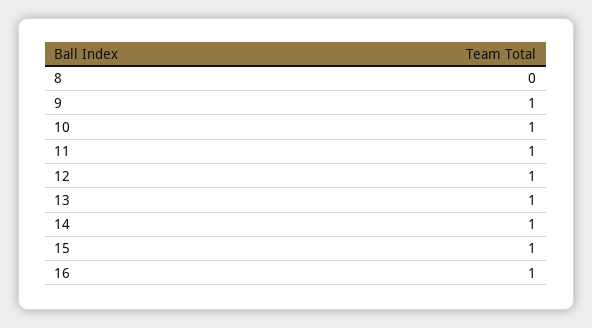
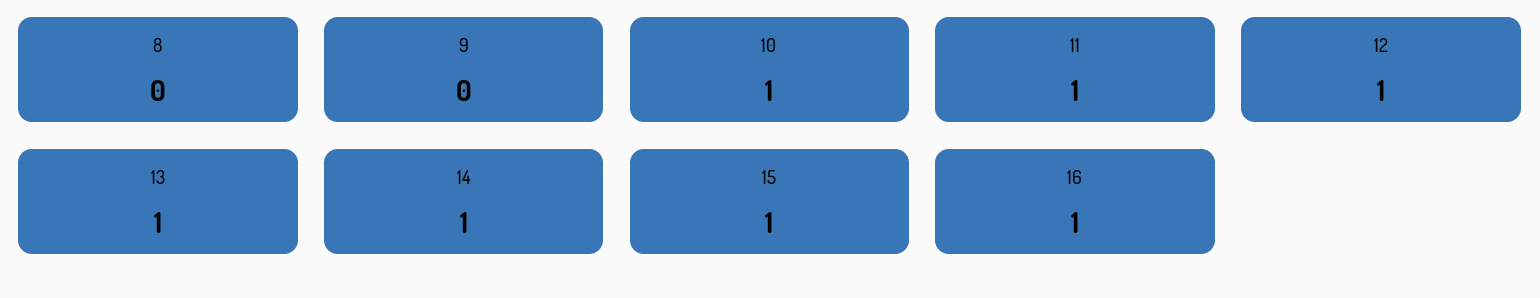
  {
    "8": 0,
-   "9": 1,
+   "9": 0,
    "10": 1,
    "11": 1,
    "12": 1,
    "13": 1,
    "14": 1,
    "15": 1,
    "16": 1
  }

